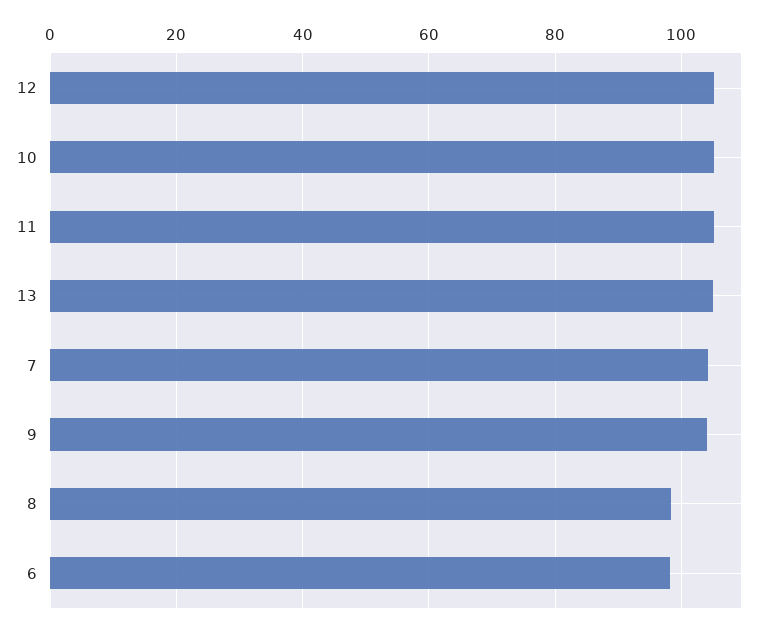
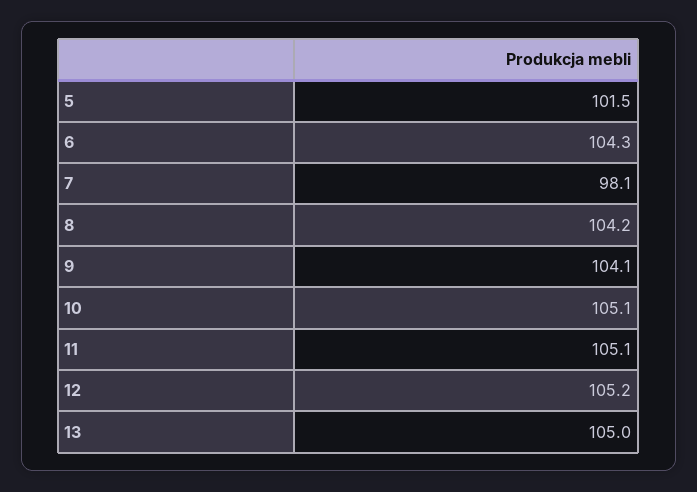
  {
    "12": 105.2,
    "10": 105.1,
    "11": 105.1,
    "13": 105,
-   "7": 104,
+   "7": 98.1,
    "9": 104.1,
-   "8": 98,
+   "8": 104.2,
-   "6": 98
+   "6": 104.3,
+   "5": 101.5
  }

